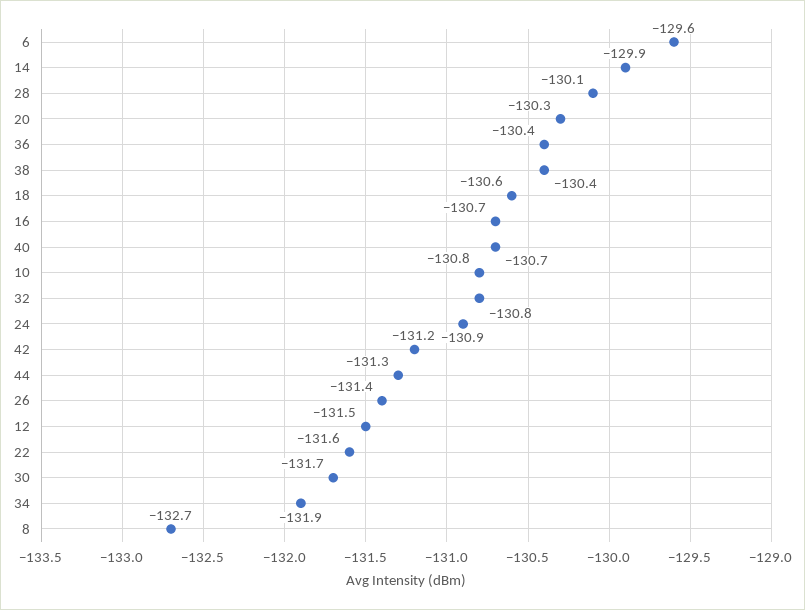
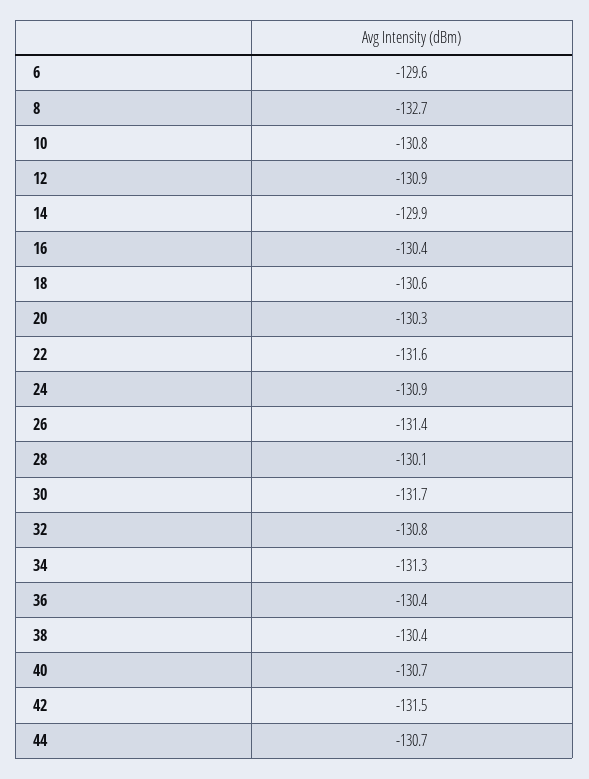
  {
    "6": -129.6,
    "14": -129.9,
    "28": -130.1,
    "20": -130.3,
    "36": -130.4,
    "38": -130.4,
    "18": -130.6,
-   "16": -130.7,
+   "16": -130.4,
    "40": -130.7,
    "10": -130.8,
    "32": -130.8,
    "24": -130.9,
-   "42": -131.2,
+   "42": -131.5,
-   "44": -131.3,
+   "44": -130.7,
    "26": -131.4,
-   "12": -131.5,
+   "12": -130.9,
    "22": -131.6,
    "30": -131.7,
-   "34": -131.9,
+   "34": -131.3,
    "8": -132.7
  }

